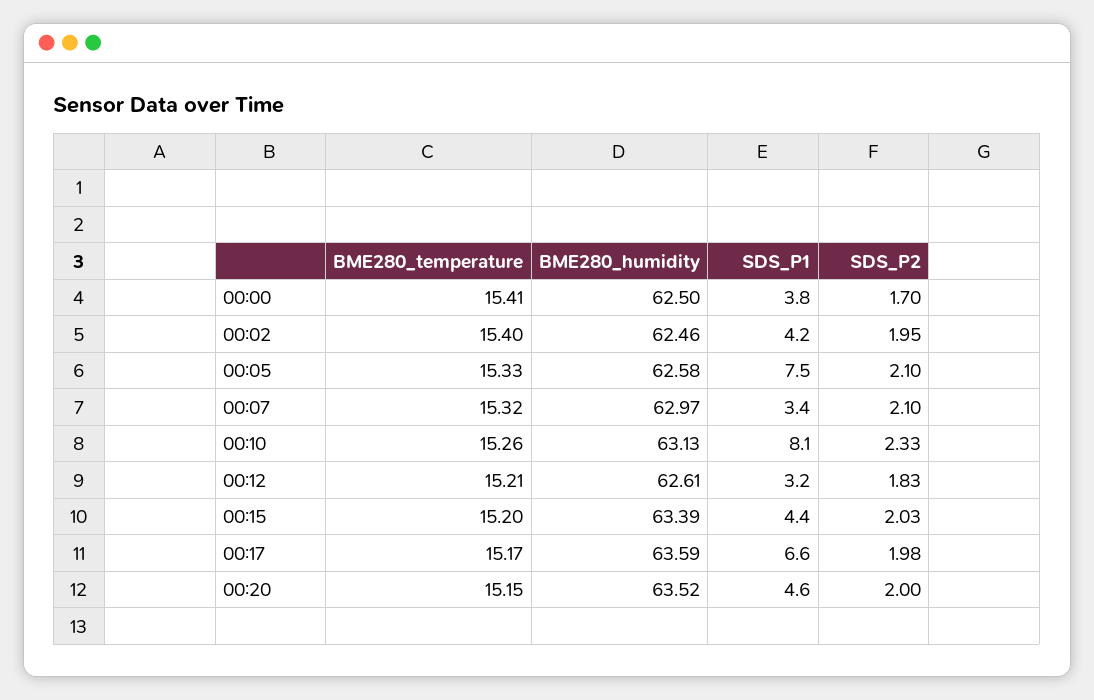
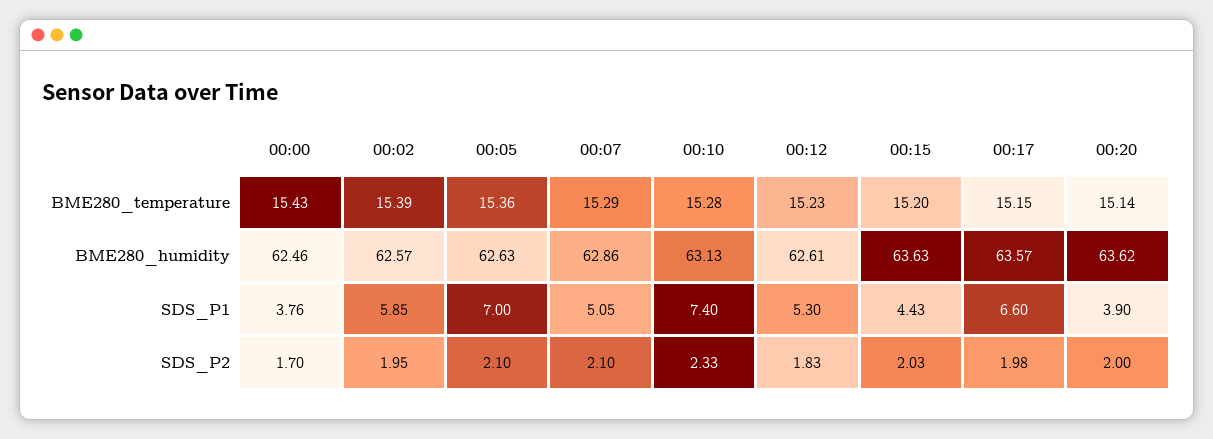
  {
    "BME280_temperature": {
-     "00:00": 15.41,
+     "00:00": 15.43,
-     "00:02": 15.4,
+     "00:02": 15.39,
-     "00:05": 15.33,
+     "00:05": 15.36,
-     "00:07": 15.32,
+     "00:07": 15.29,
-     "00:10": 15.26,
+     "00:10": 15.28,
-     "00:12": 15.21,
+     "00:12": 15.23,
      "00:15": 15.2,
-     "00:17": 15.17,
+     "00:17": 15.15,
-     "00:20": 15.15
+     "00:20": 15.14
    },
    "BME280_humidity": {
-     "00:00": 62.5,
+     "00:00": 62.46,
-     "00:02": 62.46,
+     "00:02": 62.57,
-     "00:05": 62.58,
+     "00:05": 62.63,
-     "00:07": 62.97,
+     "00:07": 62.86,
      "00:10": 63.13,
      "00:12": 62.61,
-     "00:15": 63.39,
+     "00:15": 63.63,
-     "00:17": 63.59,
+     "00:17": 63.57,
-     "00:20": 63.52
+     "00:20": 63.62
    },
    "SDS_P1": {
      "00:00": 3.76,
-     "00:02": 4.2,
+     "00:02": 5.85,
-     "00:05": 7.5,
+     "00:05": 7,
-     "00:07": 3.4,
+     "00:07": 5.05,
-     "00:10": 8.1,
+     "00:10": 7.4,
-     "00:12": 3.2,
+     "00:12": 5.3,
      "00:15": 4.43,
      "00:17": 6.6,
-     "00:20": 4.6
+     "00:20": 3.9
    },
    "SDS_P2": {
      "00:00": 1.7,
      "00:02": 1.95,
      "00:05": 2.1,
      "00:07": 2.1,
      "00:10": 2.33,
      "00:12": 1.83,
      "00:15": 2.03,
      "00:17": 1.98,
      "00:20": 2
    }
  }

